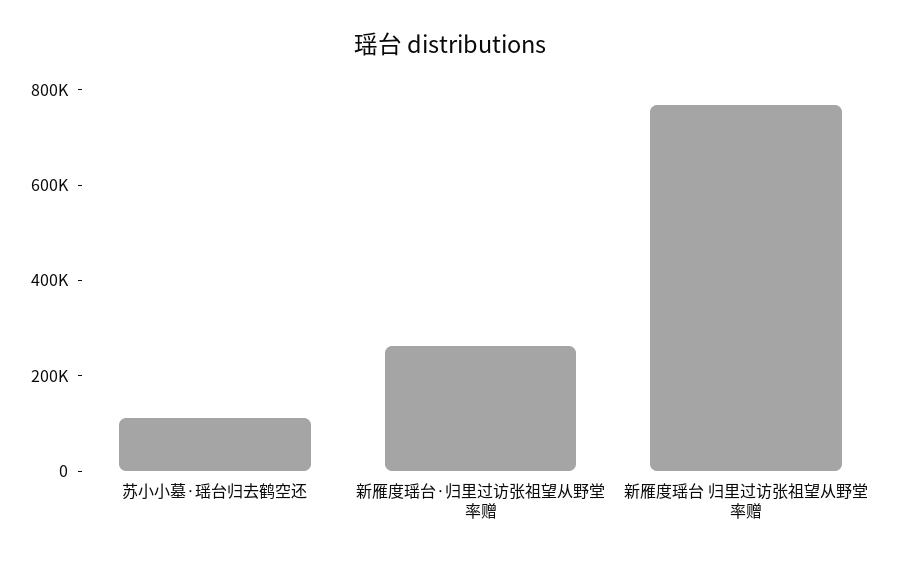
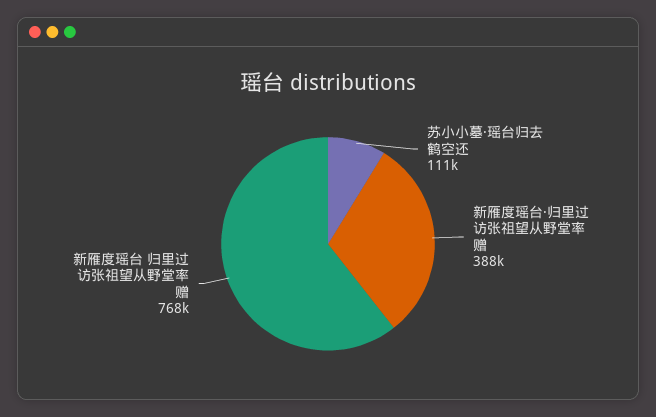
  {
    "苏小小墓·瑶台归去鹤空还": 111000,
-   "新雁度瑶台·归里过访张祖望从野堂率赠": 250000,
+   "新雁度瑶台·归里过访张祖望从野堂率赠": 388000,
    "新雁度瑶台 归里过访张祖望从野堂率赠": 768000
  }

